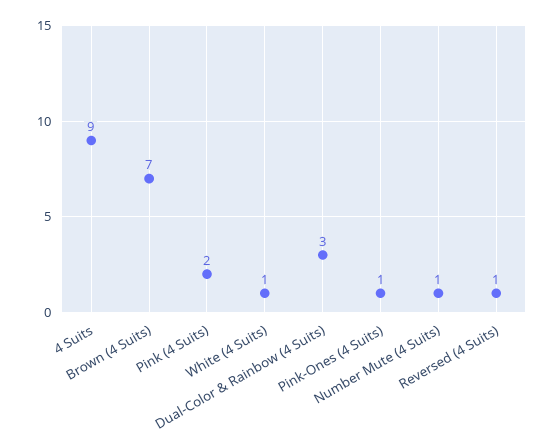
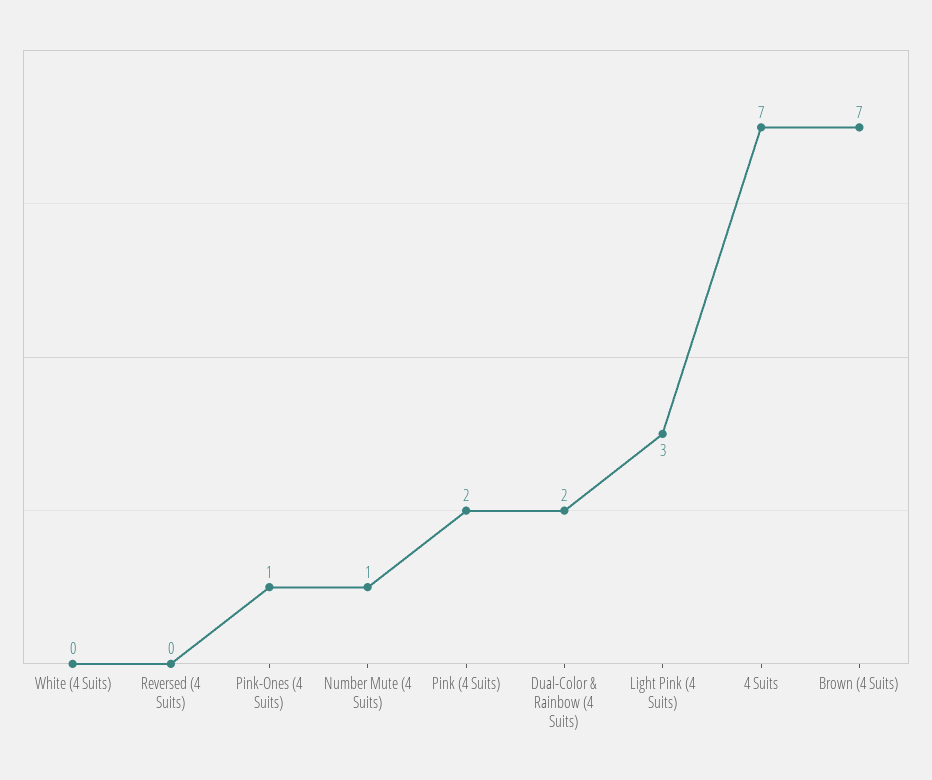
  {
-   "4 Suits": 9,
+   "4 Suits": 7,
    "Brown (4 Suits)": 7,
    "Pink (4 Suits)": 2,
-   "White (4 Suits)": 1,
+   "White (4 Suits)": 0,
-   "Dual-Color & Rainbow (4 Suits)": 3,
+   "Dual-Color & Rainbow (4 Suits)": 2,
    "Pink-Ones (4 Suits)": 1,
    "Number Mute (4 Suits)": 1,
-   "Reversed (4 Suits)": 1
+   "Reversed (4 Suits)": 0,
+   "Light Pink (4 Suits)": 3
  }

